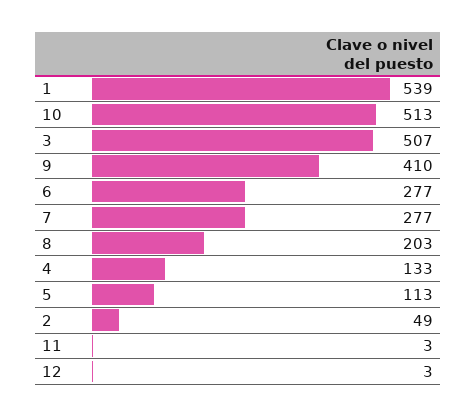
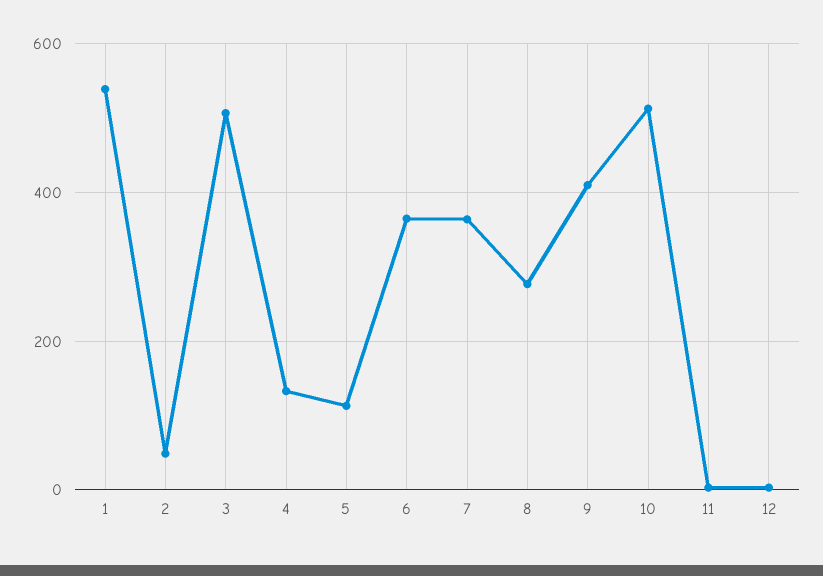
  {
    "1": 539,
    "10": 513,
    "3": 507,
    "9": 410,
-   "6": 277,
+   "6": 360,
-   "7": 277,
+   "7": 360,
-   "8": 203,
+   "8": 280,
    "4": 133,
    "5": 113,
    "2": 49,
    "11": 3,
    "12": 3
  }

